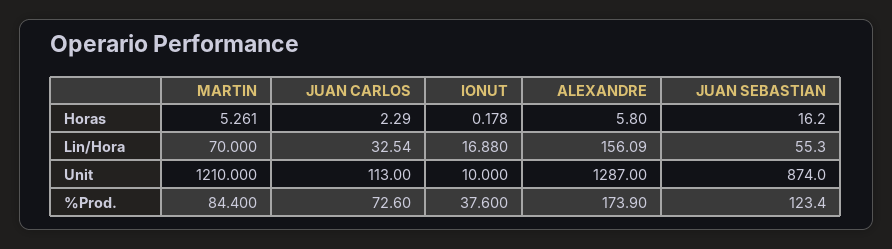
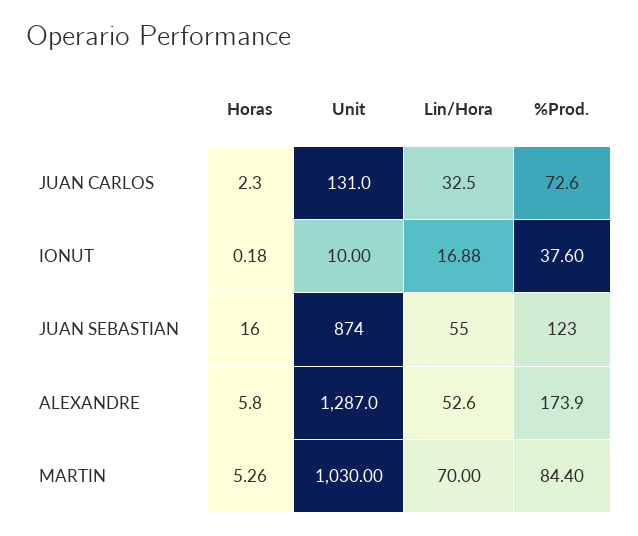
  {
    "MARTIN": {
      "Horas": 5.261,
      "Lin/Hora": 70,
-     "Unit": 1210,
+     "Unit": 1030,
      "%Prod.": 84.4
    },
    "JUAN CARLOS": {
      "Horas": 2.29,
      "Lin/Hora": 32.54,
-     "Unit": 113,
+     "Unit": 131,
      "%Prod.": 72.6
    },
    "IONUT": {
      "Horas": 0.178,
      "Lin/Hora": 16.88,
      "Unit": 10,
      "%Prod.": 37.6
    },
    "ALEXANDRE": {
      "Horas": 5.8,
-     "Lin/Hora": 156.09,
+     "Lin/Hora": 52.6,
      "Unit": 1287,
      "%Prod.": 173.9
    },
    "JUAN SEBASTIAN": {
      "Horas": 16.2,
      "Lin/Hora": 55.3,
      "Unit": 874,
      "%Prod.": 123.4
    }
  }

